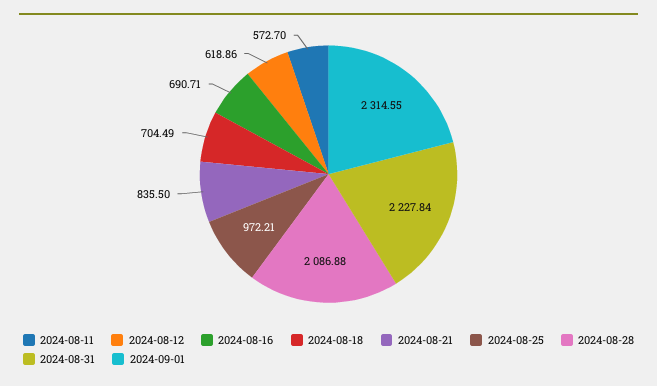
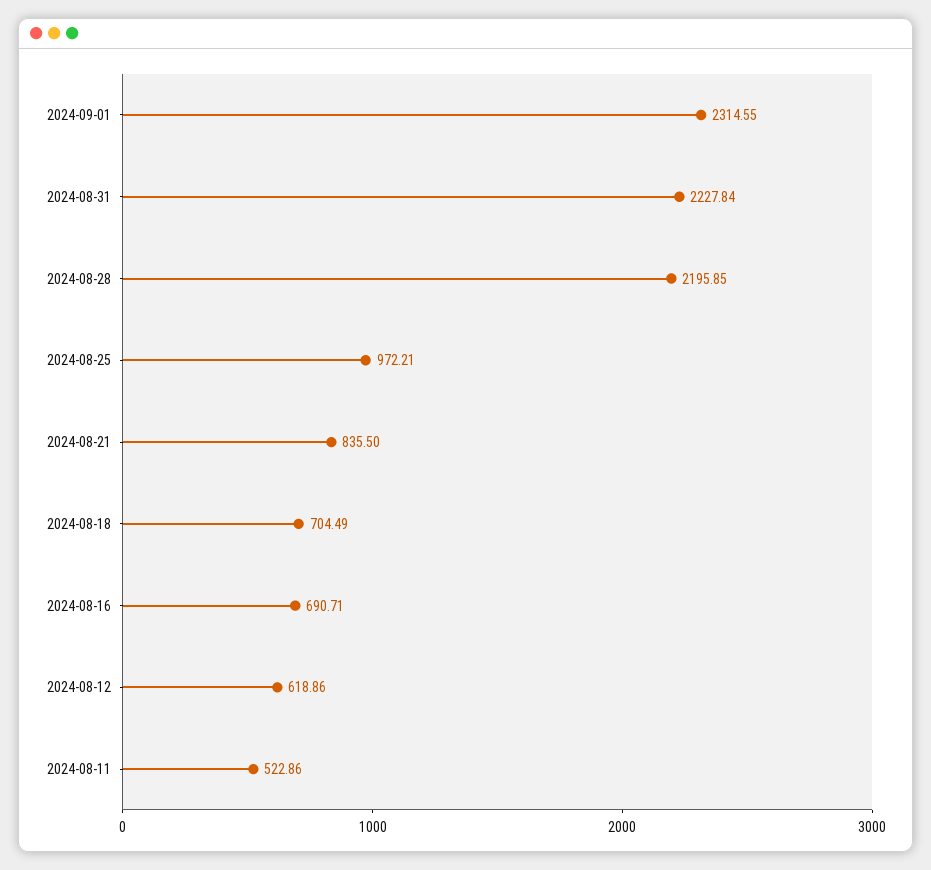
  {
-   "2024-08-11": 572.7,
+   "2024-08-11": 522.86,
    "2024-08-12": 618.86,
    "2024-08-16": 690.71,
    "2024-08-18": 704.49,
    "2024-08-21": 835.5,
    "2024-08-25": 972.21,
-   "2024-08-28": 2086.88,
+   "2024-08-28": 2195.85,
    "2024-08-31": 2227.84,
    "2024-09-01": 2314.55
  }

